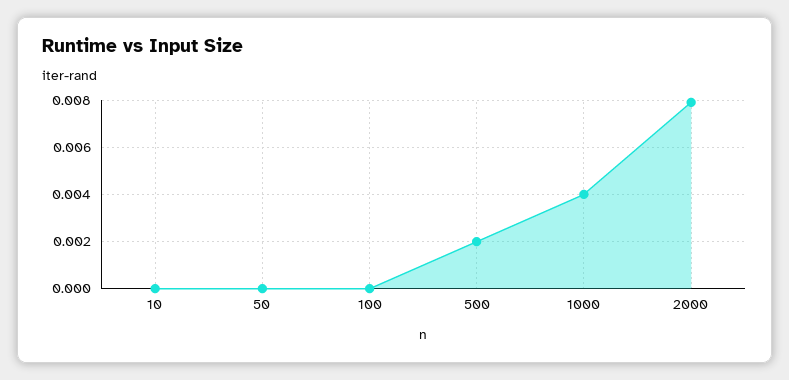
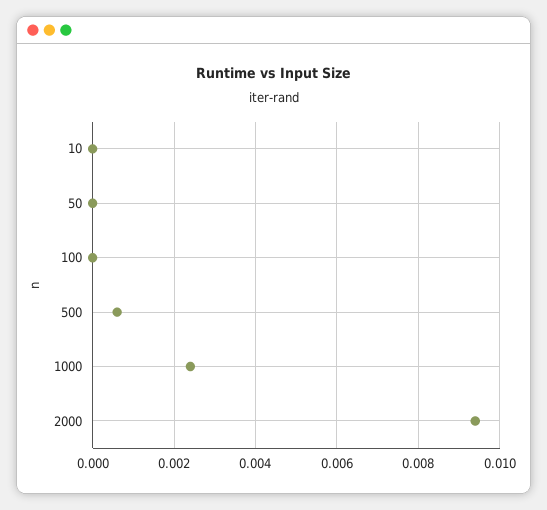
  {
    "10": 0,
    "50": 0,
    "100": 0,
-   "500": 0.002,
+   "500": 0.0005,
-   "1000": 0.004,
+   "1000": 0.0025,
-   "2000": 0.008
+   "2000": 0.0095
  }

